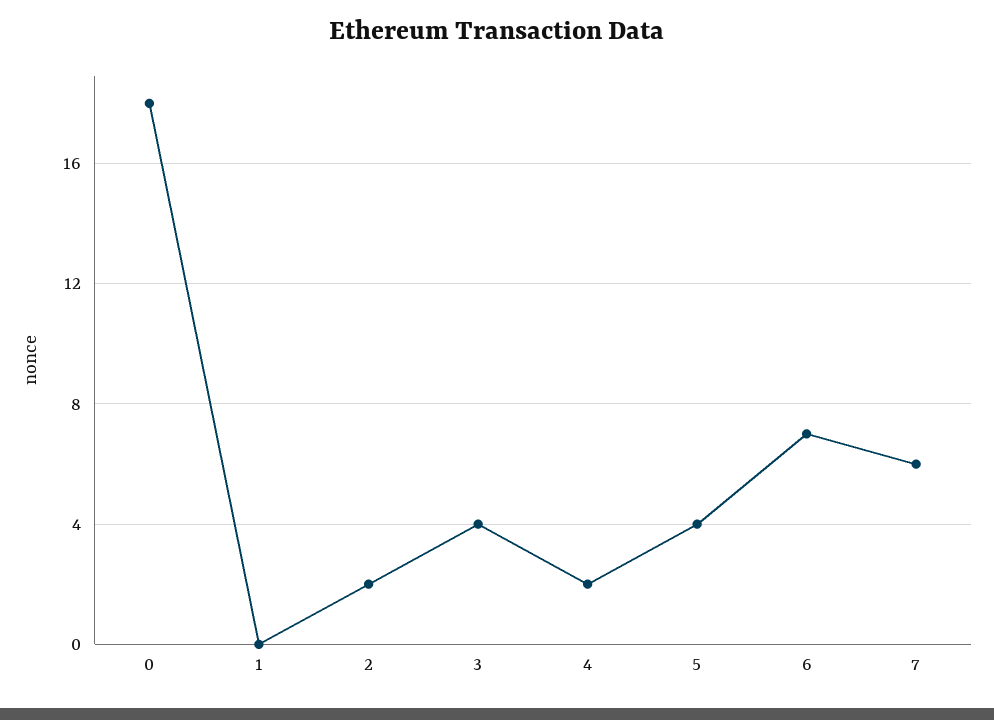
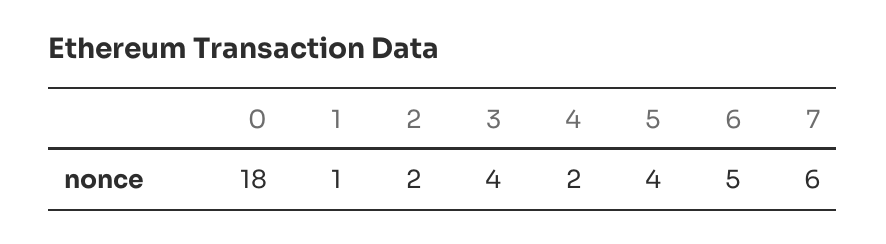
  {
    "0": 18,
-   "1": 0,
+   "1": 1,
    "2": 2,
    "3": 4,
    "4": 2,
    "5": 4,
-   "6": 7,
+   "6": 5,
    "7": 6
  }

